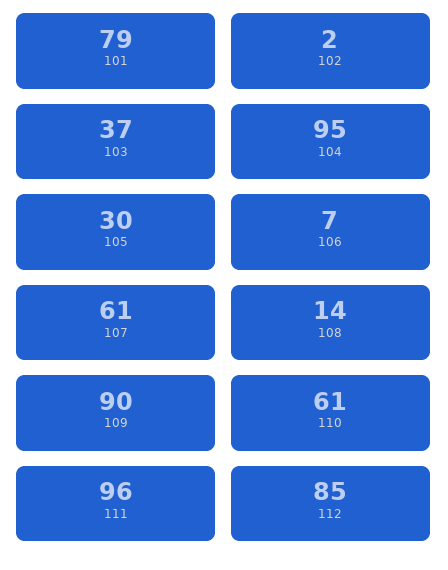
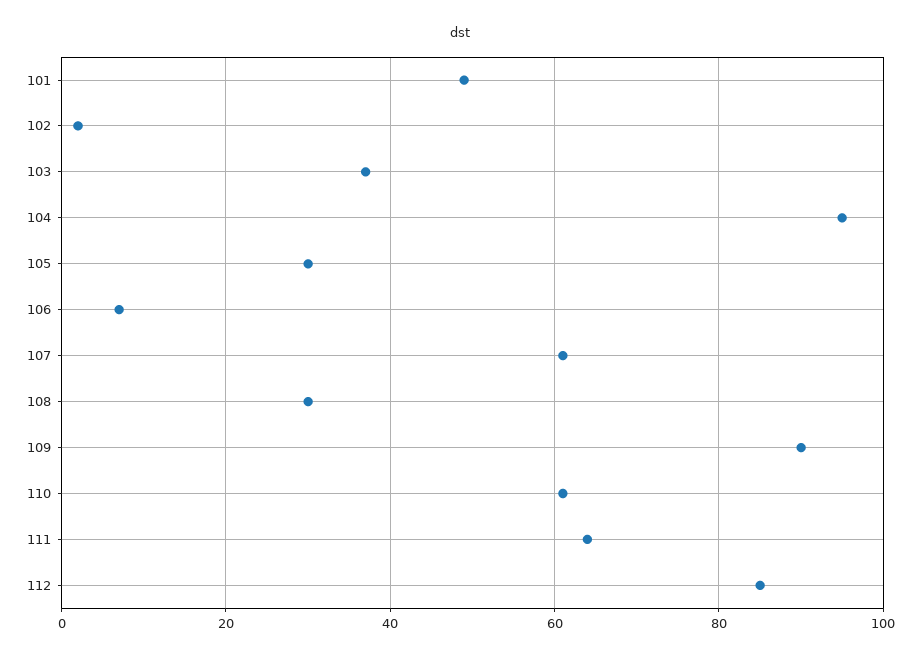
  {
-   "101": 79,
+   "101": 50,
    "102": 2,
    "103": 37,
    "104": 95,
    "105": 30,
    "106": 7,
    "107": 61,
-   "108": 14,
+   "108": 30,
    "109": 90,
    "110": 61,
-   "111": 96,
+   "111": 65,
    "112": 85
  }

